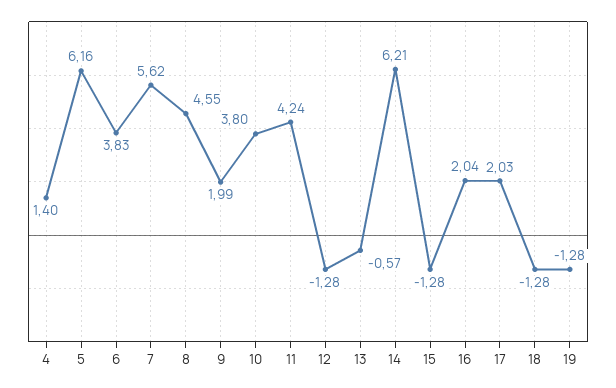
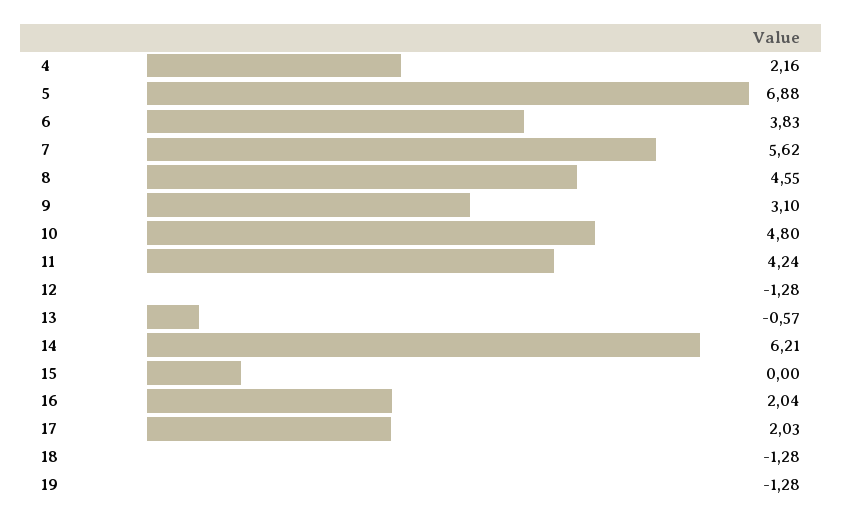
  {
-   "4": 1.4,
+   "4": 2.16,
-   "5": 6.16,
+   "5": 6.88,
    "6": 3.83,
    "7": 5.62,
    "8": 4.55,
-   "9": 1.99,
+   "9": 3.1,
-   "10": 3.8,
+   "10": 4.8,
    "11": 4.24,
    "12": -1.28,
    "13": -0.57,
    "14": 6.21,
-   "15": -1.28,
+   "15": 0,
    "16": 2.04,
    "17": 2.03,
    "18": -1.28,
    "19": -1.28
  }

